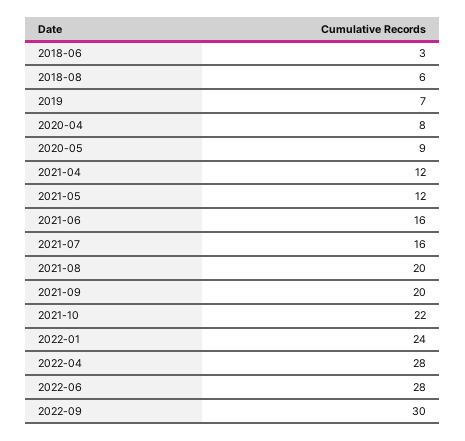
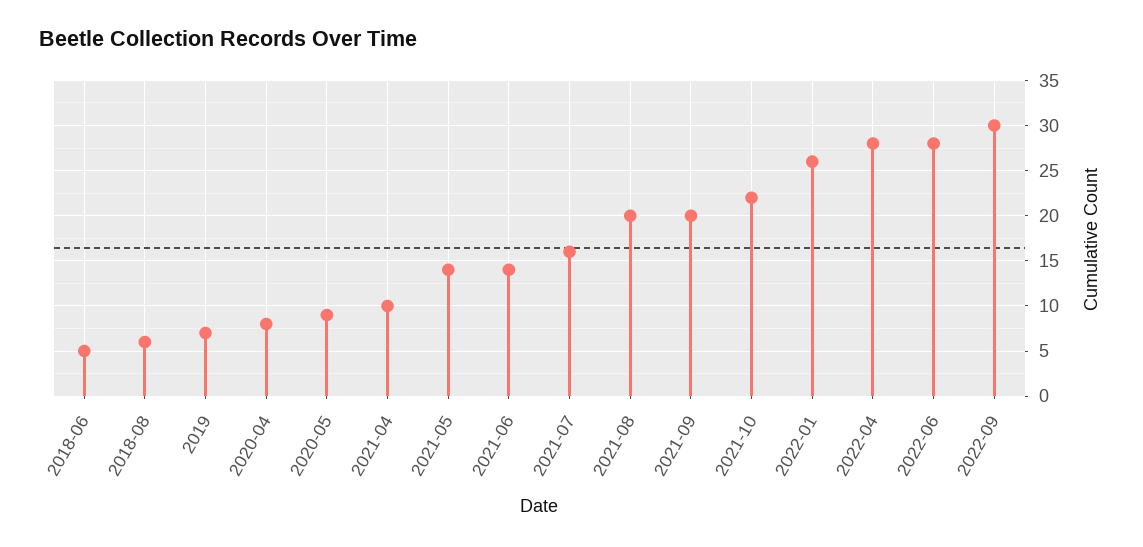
  {
-   "2018-06": 3,
+   "2018-06": 5,
    "2018-08": 6,
    "2019": 7,
    "2020-04": 8,
    "2020-05": 9,
-   "2021-04": 12,
+   "2021-04": 10,
-   "2021-05": 12,
+   "2021-05": 14,
-   "2021-06": 16,
+   "2021-06": 14,
    "2021-07": 16,
    "2021-08": 20,
    "2021-09": 20,
    "2021-10": 22,
-   "2022-01": 24,
+   "2022-01": 26,
    "2022-04": 28,
    "2022-06": 28,
    "2022-09": 30
  }

